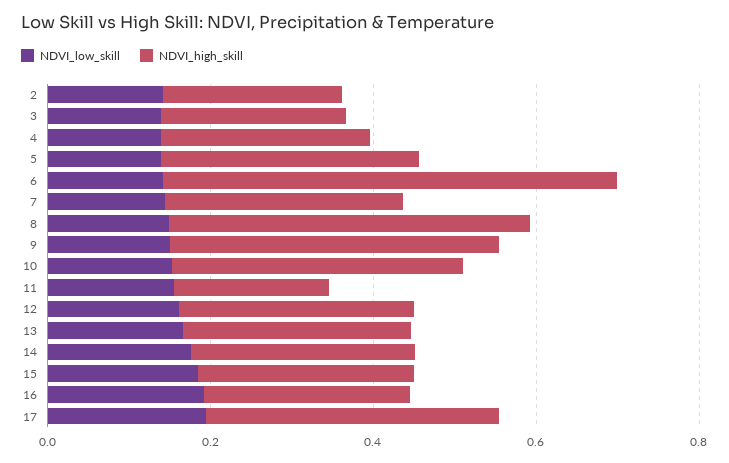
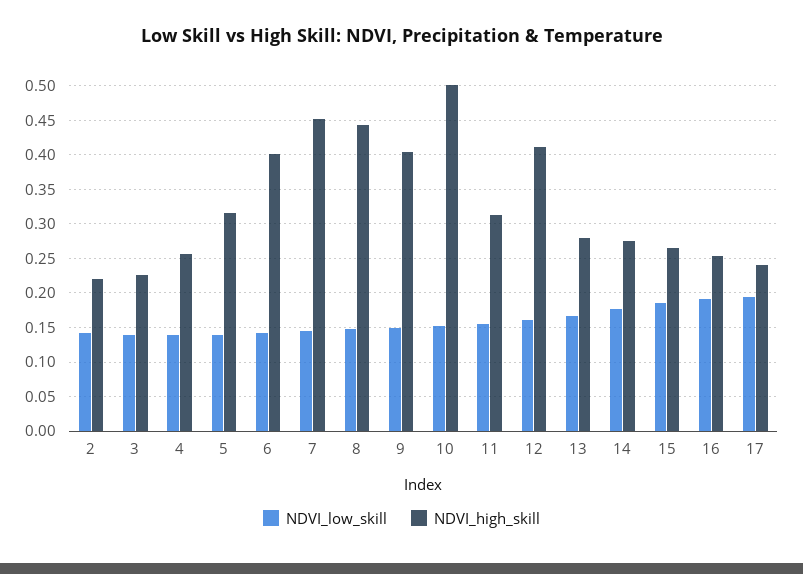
  {
    "NDVI_low_skill": {
      "2": 0.14,
      "3": 0.14,
      "4": 0.14,
      "5": 0.14,
      "6": 0.14,
      "7": 0.14,
      "8": 0.15,
      "9": 0.15,
      "10": 0.15,
      "11": 0.16,
      "12": 0.16,
      "13": 0.17,
      "14": 0.18,
      "15": 0.18,
      "16": 0.19,
      "17": 0.19
    },
    "NDVI_high_skill": {
      "2": 0.22,
      "3": 0.23,
      "4": 0.26,
      "5": 0.32,
-     "6": 0.55,
+     "6": 0.4,
-     "7": 0.3,
+     "7": 0.45,
      "8": 0.44,
      "9": 0.4,
-     "10": 0.35,
+     "10": 0.5,
-     "11": 0.2,
+     "11": 0.31,
-     "12": 0.3,
+     "12": 0.41,
      "13": 0.28,
      "14": 0.27,
      "15": 0.27,
      "16": 0.25,
-     "17": 0.35
+     "17": 0.24
    }
  }

